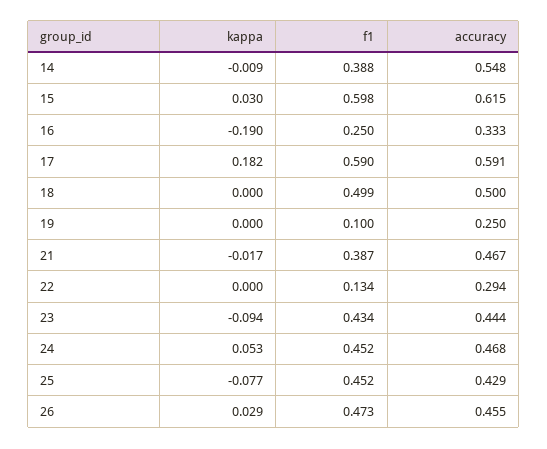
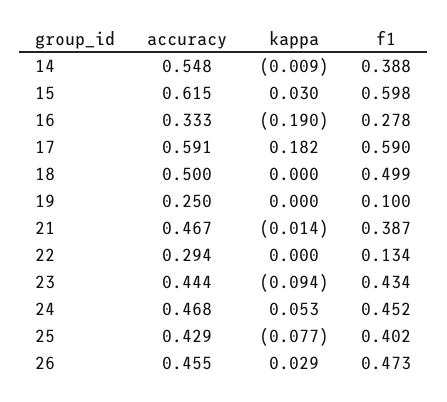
  {
    "kappa": {
      "14": -0.009,
      "15": 0.03,
      "16": -0.19,
      "17": 0.182,
      "18": 0,
      "19": 0,
-     "21": -0.017,
+     "21": -0.014,
      "22": 0,
      "23": -0.094,
      "24": 0.053,
      "25": -0.077,
      "26": 0.029
    },
    "f1": {
      "14": 0.388,
      "15": 0.598,
-     "16": 0.25,
+     "16": 0.278,
      "17": 0.59,
      "18": 0.499,
      "19": 0.1,
      "21": 0.387,
      "22": 0.134,
      "23": 0.434,
      "24": 0.452,
-     "25": 0.452,
+     "25": 0.402,
      "26": 0.473
    },
    "accuracy": {
      "14": 0.548,
      "15": 0.615,
      "16": 0.333,
      "17": 0.591,
      "18": 0.5,
      "19": 0.25,
      "21": 0.467,
      "22": 0.294,
      "23": 0.444,
      "24": 0.468,
      "25": 0.429,
      "26": 0.455
    }
  }

